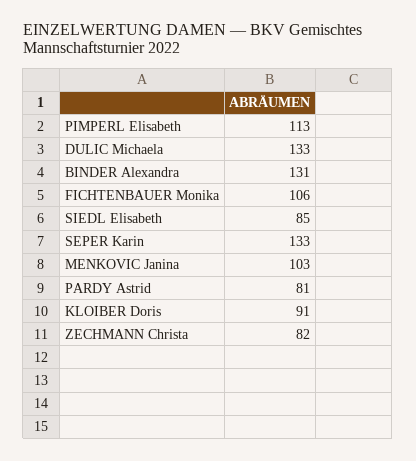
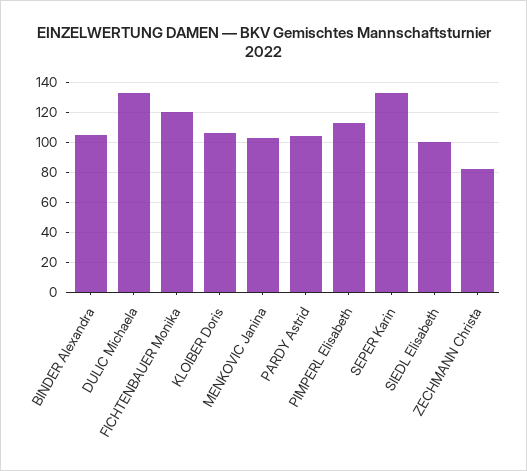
  {
    "PIMPERL Elisabeth": 113,
    "DULIC Michaela": 133,
-   "BINDER Alexandra": 131,
+   "BINDER Alexandra": 105,
-   "FICHTENBAUER Monika": 106,
+   "FICHTENBAUER Monika": 120,
-   "SIEDL Elisabeth": 85,
+   "SIEDL Elisabeth": 100,
    "SEPER Karin": 133,
    "MENKOVIC Janina": 103,
-   "PARDY Astrid": 81,
+   "PARDY Astrid": 105,
-   "KLOIBER Doris": 91,
+   "KLOIBER Doris": 105,
    "ZECHMANN Christa": 82
  }

